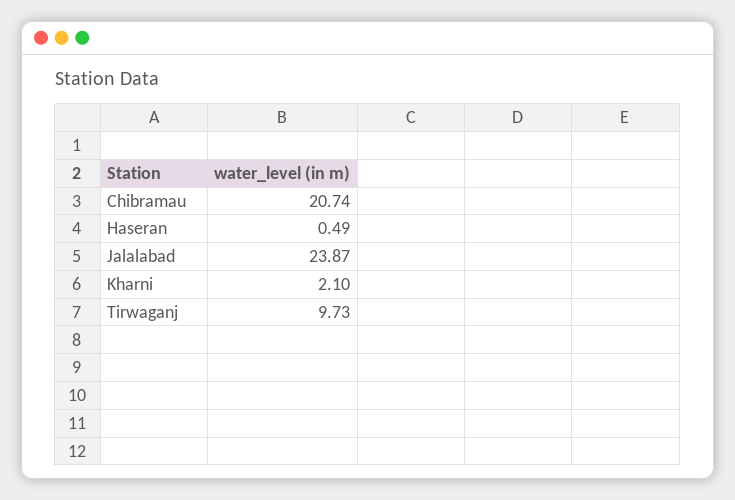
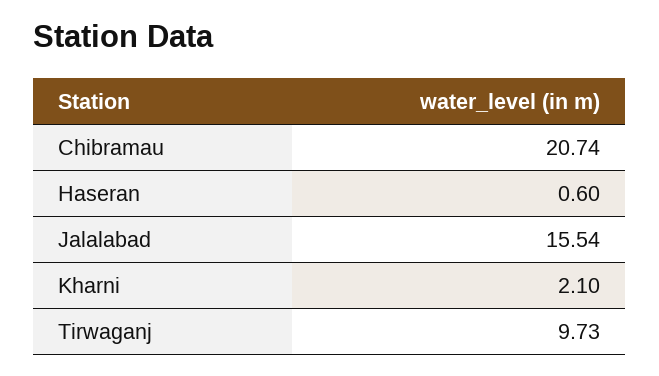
  {
    "Chibramau": 20.74,
-   "Haseran": 0.49,
+   "Haseran": 0.6,
-   "Jalalabad": 23.87,
+   "Jalalabad": 15.54,
    "Kharni": 2.1,
    "Tirwaganj": 9.73
  }

